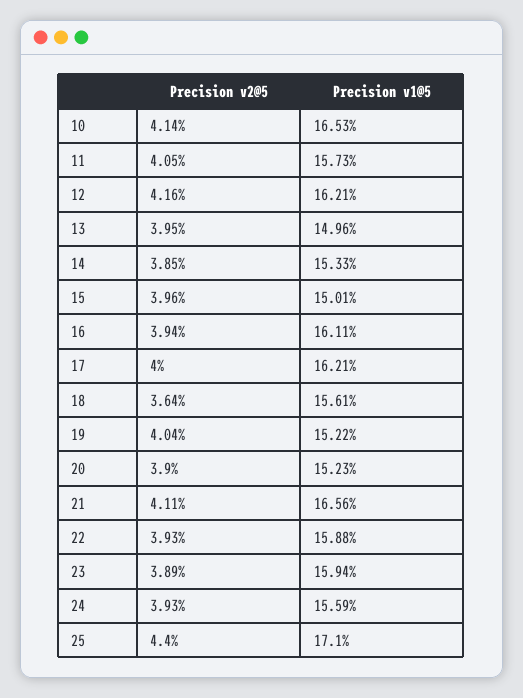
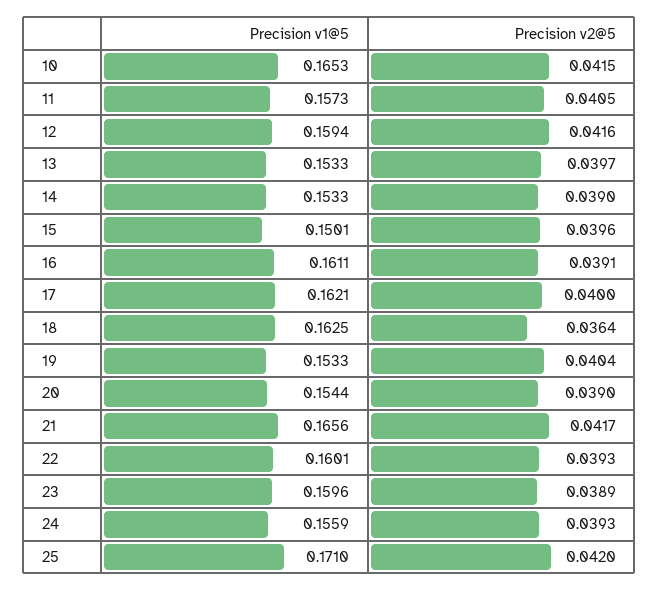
  {
    "Precision v2@5": {
-     "10": 0.0414,
+     "10": 0.0415,
      "11": 0.0405,
      "12": 0.0416,
-     "13": 0.0395,
+     "13": 0.0397,
-     "14": 0.0385,
+     "14": 0.039,
      "15": 0.0396,
-     "16": 0.0394,
+     "16": 0.0391,
      "17": 0.04,
      "18": 0.0364,
      "19": 0.0404,
      "20": 0.039,
-     "21": 0.0411,
+     "21": 0.0417,
      "22": 0.0393,
      "23": 0.0389,
      "24": 0.0393,
-     "25": 0.044
+     "25": 0.042
    },
    "Precision v1@5": {
      "10": 0.1653,
      "11": 0.1573,
-     "12": 0.1621,
+     "12": 0.1594,
-     "13": 0.1496,
+     "13": 0.1533,
      "14": 0.1533,
      "15": 0.1501,
      "16": 0.1611,
      "17": 0.1621,
-     "18": 0.1561,
+     "18": 0.1625,
-     "19": 0.1522,
+     "19": 0.1533,
-     "20": 0.1523,
+     "20": 0.1544,
      "21": 0.1656,
-     "22": 0.1588,
+     "22": 0.1601,
-     "23": 0.1594,
+     "23": 0.1596,
      "24": 0.1559,
      "25": 0.171
    }
  }

